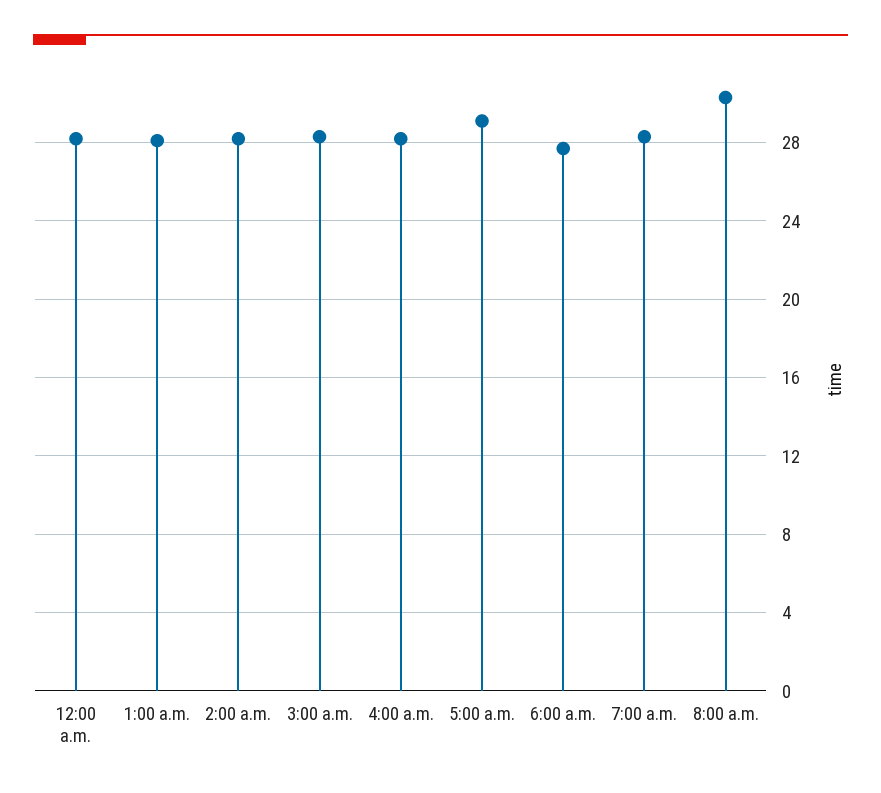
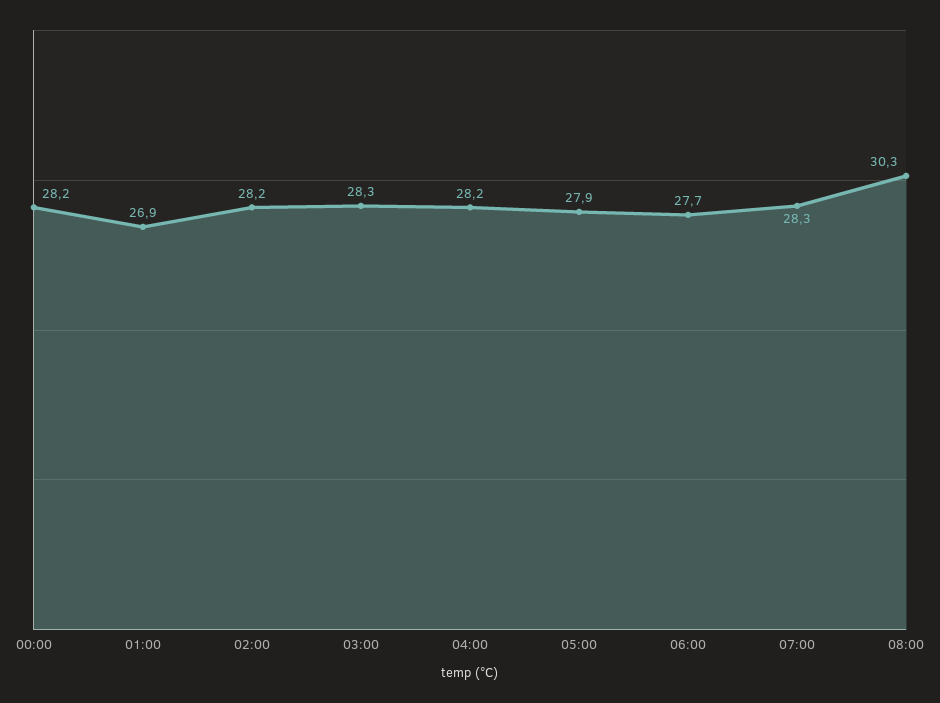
  {
    "12:00 a.m.": 28.2,
-   "1:00 a.m.": 28,
+   "1:00 a.m.": 26.9,
    "2:00 a.m.": 28.2,
    "3:00 a.m.": 28.3,
    "4:00 a.m.": 28.2,
-   "5:00 a.m.": 29,
+   "5:00 a.m.": 27.9,
    "6:00 a.m.": 27.7,
    "7:00 a.m.": 28.3,
    "8:00 a.m.": 30.3
  }

